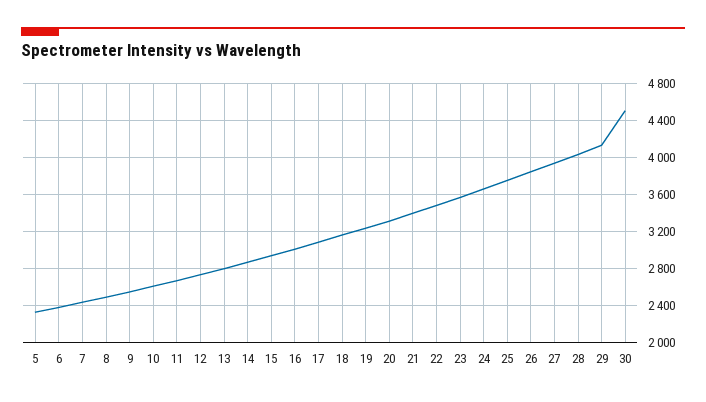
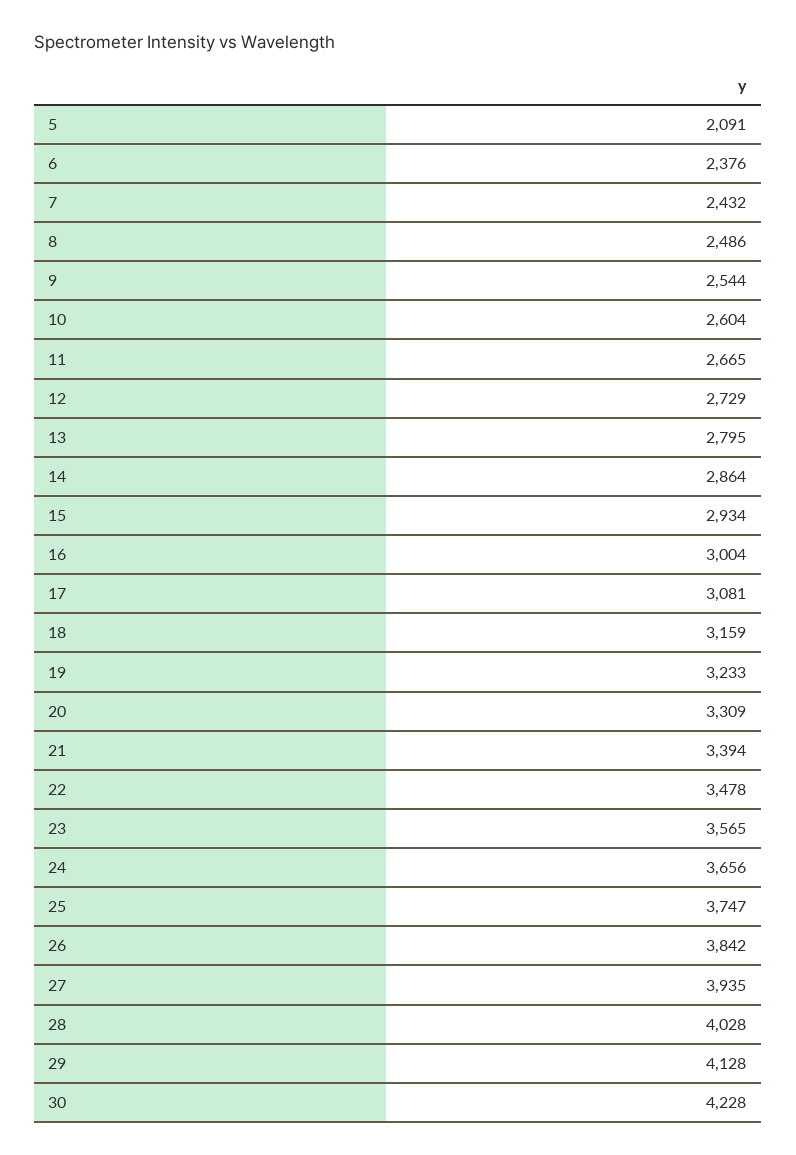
  {
-   "5": 2300,
+   "5": 2091,
    "6": 2376,
    "7": 2432,
    "8": 2486,
    "9": 2544,
    "10": 2604,
    "11": 2665,
    "12": 2729,
    "13": 2795,
    "14": 2864,
    "15": 2934,
    "16": 3004,
    "17": 3081,
    "18": 3159,
    "19": 3233,
    "20": 3309,
    "21": 3394,
    "22": 3478,
    "23": 3565,
    "24": 3656,
    "25": 3747,
    "26": 3842,
    "27": 3935,
    "28": 4028,
    "29": 4128,
-   "30": 4500
+   "30": 4228
  }

